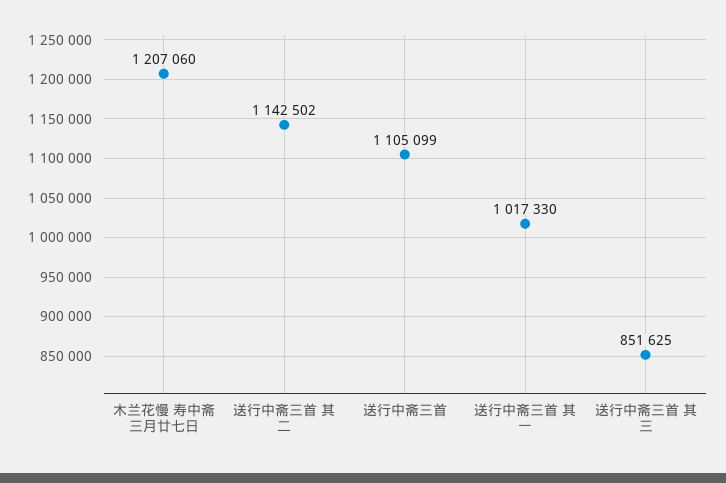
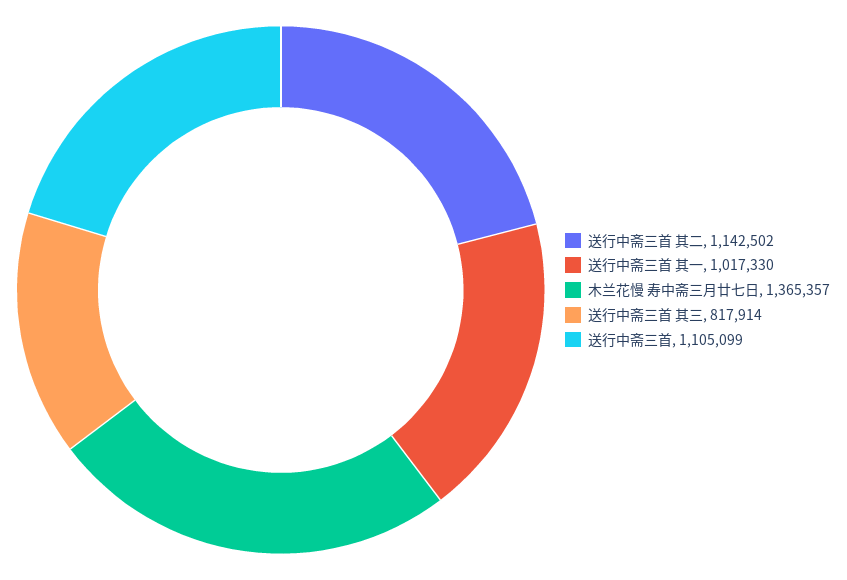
  {
-   "木兰花慢 寿中斋三月廿七日": 1207060,
+   "木兰花慢 寿中斋三月廿七日": 1365357,
    "送行中斋三首 其二": 1142502,
    "送行中斋三首": 1105099,
    "送行中斋三首 其一": 1017330,
-   "送行中斋三首 其三": 851625
+   "送行中斋三首 其三": 817914
  }

